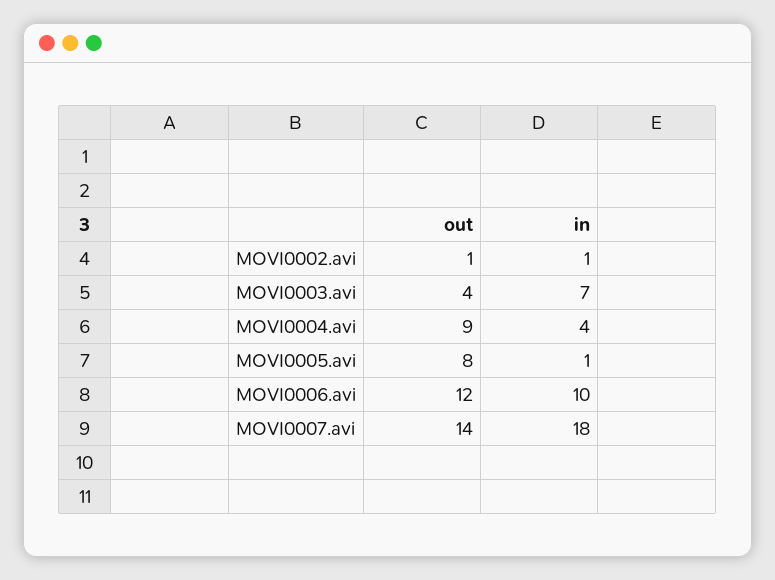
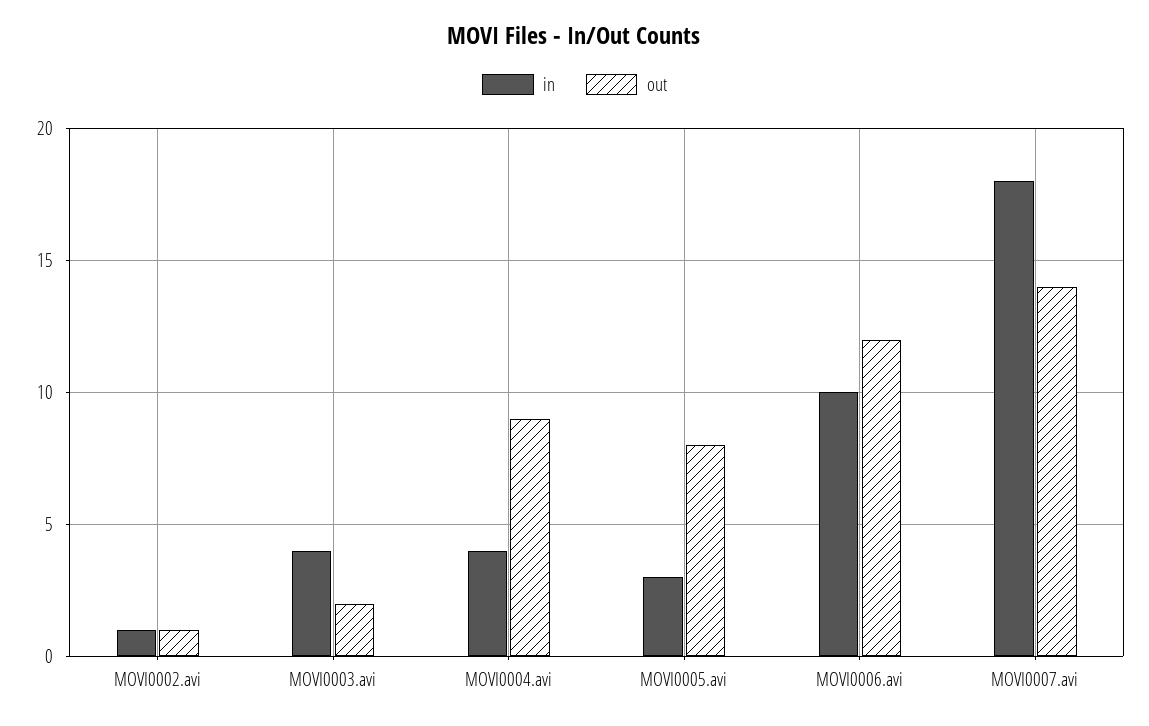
  {
    "out": {
      "MOVI0002.avi": 1,
-     "MOVI0003.avi": 4,
+     "MOVI0003.avi": 2,
      "MOVI0004.avi": 9,
      "MOVI0005.avi": 8,
      "MOVI0006.avi": 12,
      "MOVI0007.avi": 14
    },
    "in": {
      "MOVI0002.avi": 1,
-     "MOVI0003.avi": 7,
+     "MOVI0003.avi": 4,
      "MOVI0004.avi": 4,
-     "MOVI0005.avi": 1,
+     "MOVI0005.avi": 3,
      "MOVI0006.avi": 10,
      "MOVI0007.avi": 18
    }
  }

